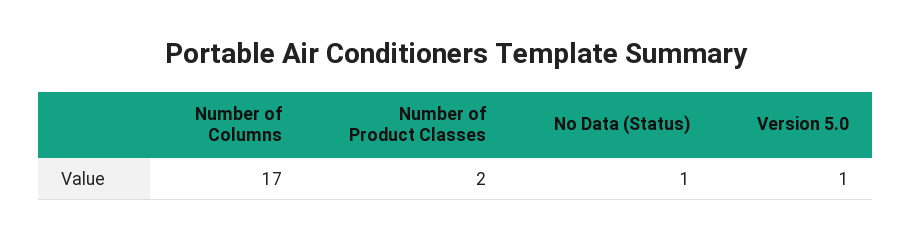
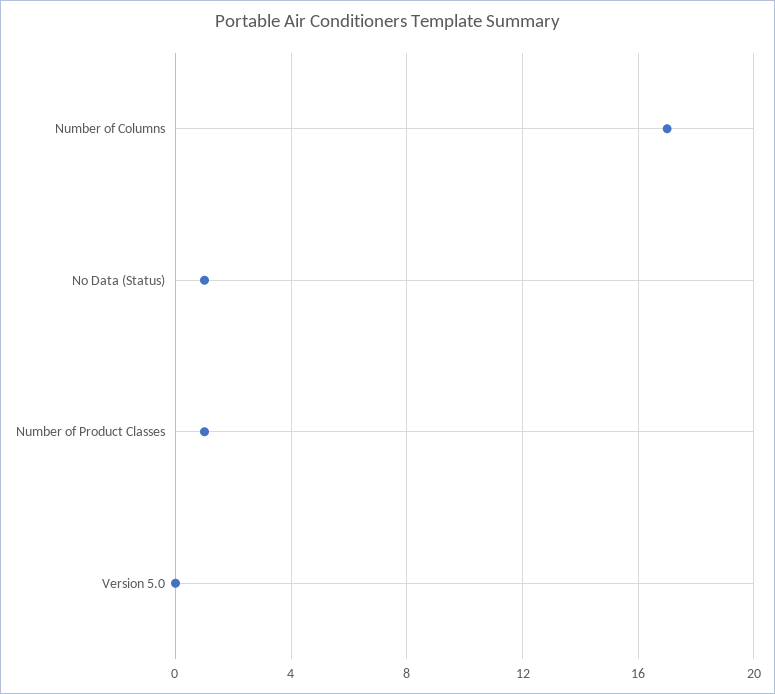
  {
    "Number of Columns": 17,
-   "Number of Product Classes": 2,
+   "Number of Product Classes": 1,
    "No Data (Status)": 1,
-   "Version 5.0": 1
+   "Version 5.0": 0
  }

